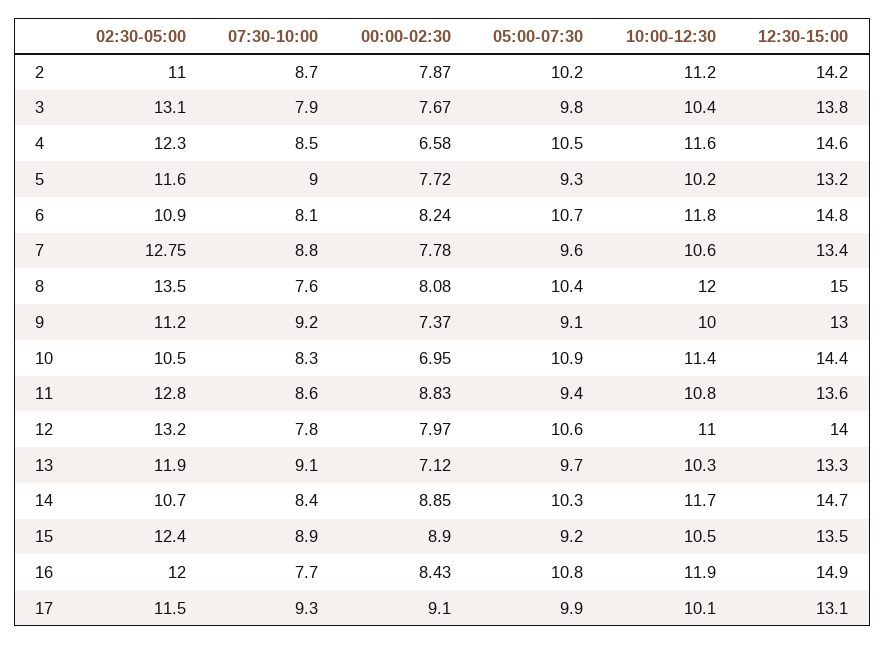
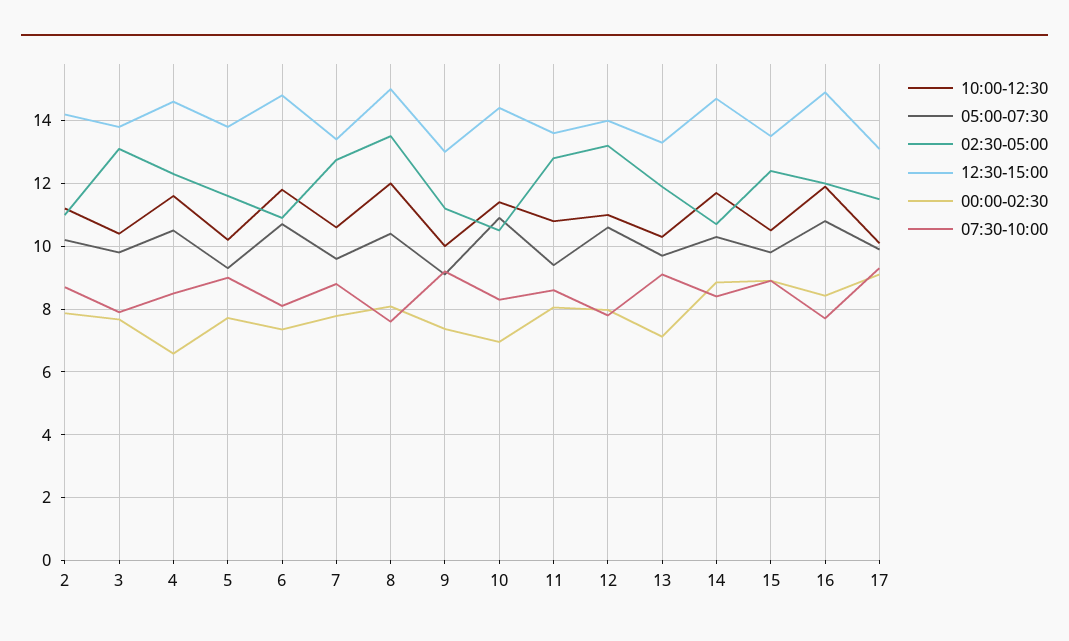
  {
    "02:30-05:00": {
      "2": 11,
      "3": 13.1,
      "4": 12.3,
      "5": 11.6,
      "6": 10.9,
      "7": 12.75,
      "8": 13.5,
      "9": 11.2,
      "10": 10.5,
      "11": 12.8,
      "12": 13.2,
      "13": 11.9,
      "14": 10.7,
      "15": 12.4,
      "16": 12,
      "17": 11.5
    },
    "07:30-10:00": {
      "2": 8.7,
      "3": 7.9,
      "4": 8.5,
      "5": 9,
      "6": 8.1,
      "7": 8.8,
      "8": 7.6,
      "9": 9.2,
      "10": 8.3,
      "11": 8.6,
      "12": 7.8,
      "13": 9.1,
      "14": 8.4,
      "15": 8.9,
      "16": 7.7,
      "17": 9.3
    },
    "00:00-02:30": {
      "2": 7.87,
      "3": 7.67,
      "4": 6.58,
      "5": 7.72,
-     "6": 8.24,
+     "6": 7.4,
      "7": 7.78,
      "8": 8.08,
      "9": 7.37,
      "10": 6.95,
-     "11": 8.83,
+     "11": 8,
      "12": 7.97,
      "13": 7.12,
      "14": 8.85,
      "15": 8.9,
      "16": 8.43,
      "17": 9.1
    },
    "05:00-07:30": {
      "2": 10.2,
      "3": 9.8,
      "4": 10.5,
      "5": 9.3,
      "6": 10.7,
      "7": 9.6,
      "8": 10.4,
      "9": 9.1,
      "10": 10.9,
      "11": 9.4,
      "12": 10.6,
      "13": 9.7,
      "14": 10.3,
-     "15": 9.2,
+     "15": 9.8,
      "16": 10.8,
      "17": 9.9
    },
    "10:00-12:30": {
      "2": 11.2,
      "3": 10.4,
      "4": 11.6,
      "5": 10.2,
      "6": 11.8,
      "7": 10.6,
      "8": 12,
      "9": 10,
      "10": 11.4,
      "11": 10.8,
      "12": 11,
      "13": 10.3,
      "14": 11.7,
      "15": 10.5,
      "16": 11.9,
      "17": 10.1
    },
    "12:30-15:00": {
      "2": 14.2,
      "3": 13.8,
      "4": 14.6,
-     "5": 13.2,
+     "5": 13.8,
      "6": 14.8,
      "7": 13.4,
      "8": 15,
      "9": 13,
      "10": 14.4,
      "11": 13.6,
      "12": 14,
      "13": 13.3,
      "14": 14.7,
      "15": 13.5,
      "16": 14.9,
      "17": 13.1
    }
  }

